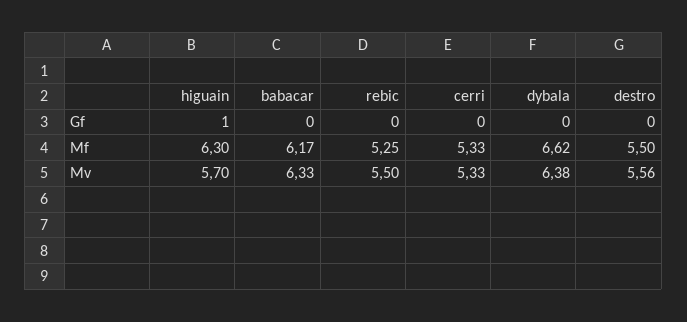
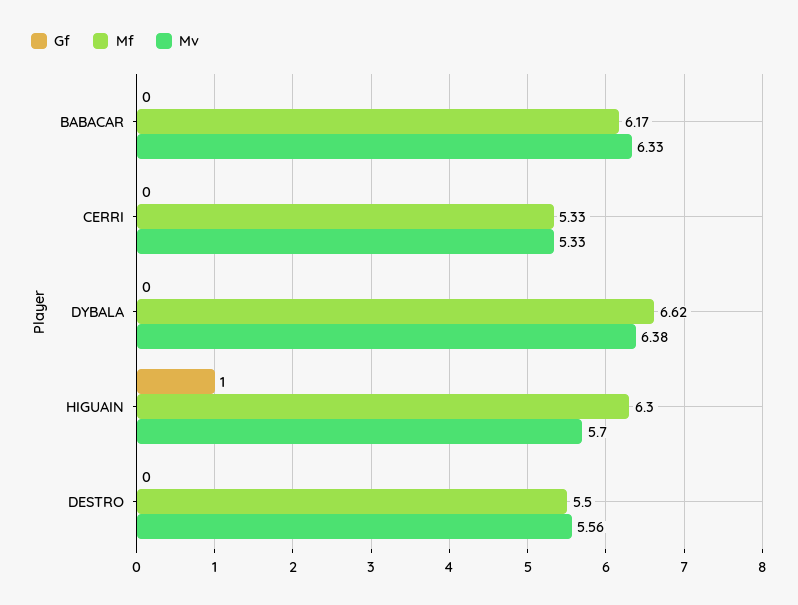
  {
    "Gf": {
      "higuain": 1,
      "babacar": 0,
-     "rebic": 0,
      "cerri": 0,
      "dybala": 0,
      "destro": 0
    },
    "Mf": {
      "higuain": 6.3,
      "babacar": 6.17,
-     "rebic": 5.25,
      "cerri": 5.33,
      "dybala": 6.62,
      "destro": 5.5
    },
    "Mv": {
      "higuain": 5.7,
      "babacar": 6.33,
-     "rebic": 5.5,
      "cerri": 5.33,
      "dybala": 6.38,
      "destro": 5.56
    }
  }

